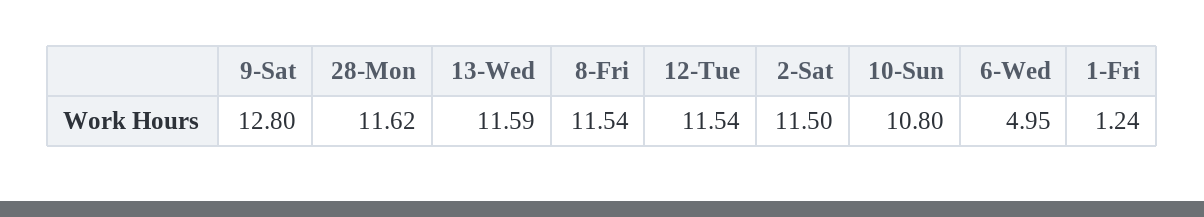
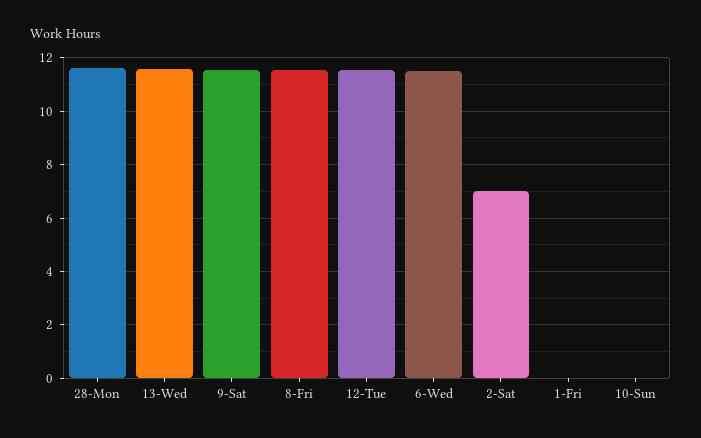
  {
-   "9-Sat": 12.8,
+   "9-Sat": 11.5,
    "28-Mon": 11.62,
    "13-Wed": 11.59,
    "8-Fri": 11.54,
    "12-Tue": 11.54,
-   "2-Sat": 11.5,
+   "2-Sat": 7,
-   "10-Sun": 10.8,
+   "10-Sun": 0,
-   "6-Wed": 4.95,
+   "6-Wed": 11.5,
-   "1-Fri": 1.24
+   "1-Fri": 0
  }

